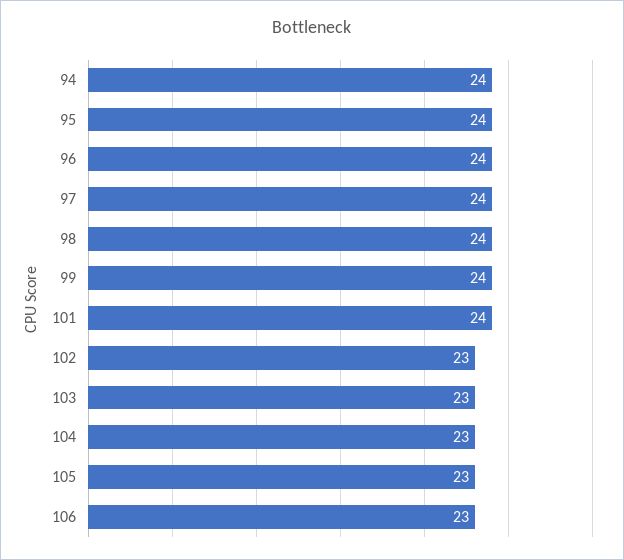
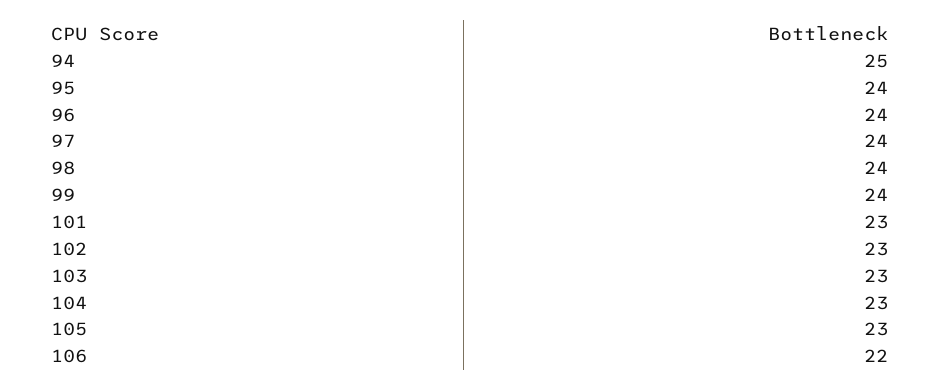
  {
-   "94": 24,
+   "94": 25,
    "95": 24,
    "96": 24,
    "97": 24,
    "98": 24,
    "99": 24,
-   "101": 24,
+   "101": 23,
    "102": 23,
    "103": 23,
    "104": 23,
    "105": 23,
-   "106": 23
+   "106": 22
  }

